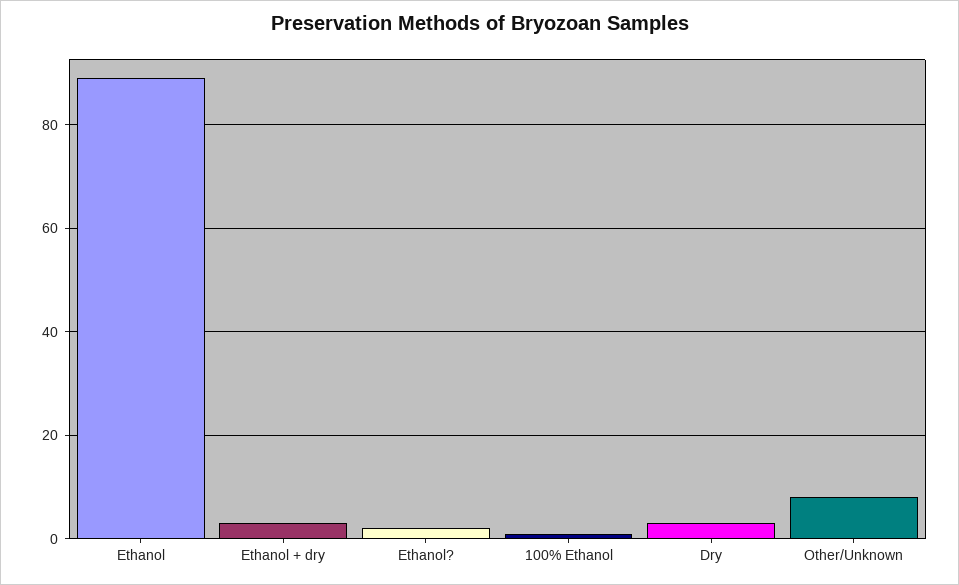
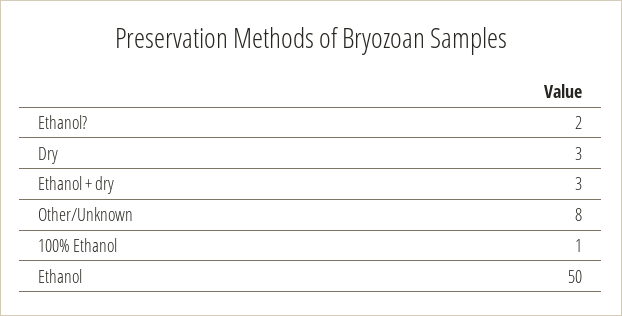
  {
-   "Ethanol": 90,
+   "Ethanol": 50,
    "Ethanol + dry": 3,
    "Ethanol?": 2,
    "100% Ethanol": 1,
    "Dry": 3,
    "Other/Unknown": 8
  }

